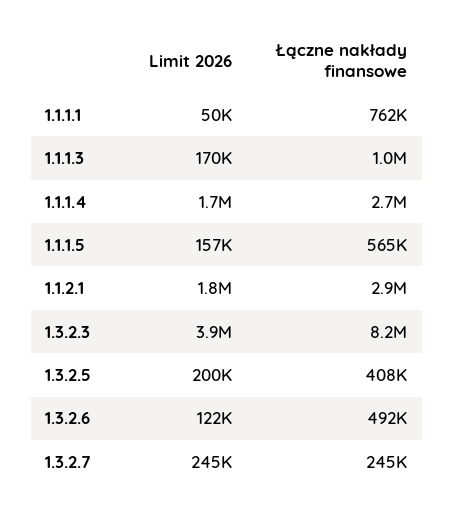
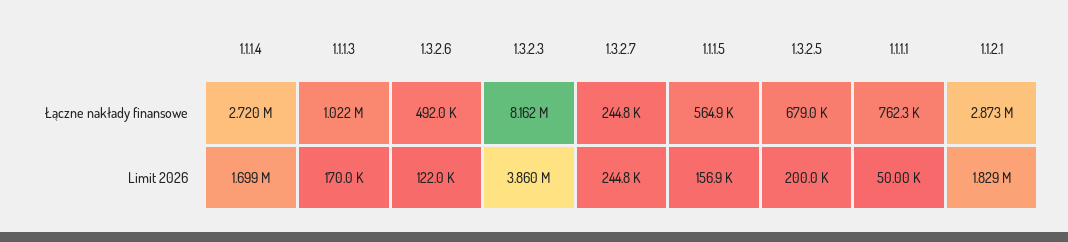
  {
    "Limit 2026": {
      "1.1.1.1": 50000,
      "1.1.1.3": 170000,
      "1.1.1.4": 1699000,
      "1.1.1.5": 156900,
      "1.1.2.1": 1829000,
      "1.3.2.3": 3860000,
      "1.3.2.5": 200000,
      "1.3.2.6": 122000,
      "1.3.2.7": 244800
    },
    "Łączne nakłady finansowe": {
      "1.1.1.1": 762300,
      "1.1.1.3": 1022000,
      "1.1.1.4": 2720000,
      "1.1.1.5": 564900,
      "1.1.2.1": 2873000,
      "1.3.2.3": 8162000,
-     "1.3.2.5": 408000,
+     "1.3.2.5": 679000,
      "1.3.2.6": 492000,
      "1.3.2.7": 244800
    }
  }

